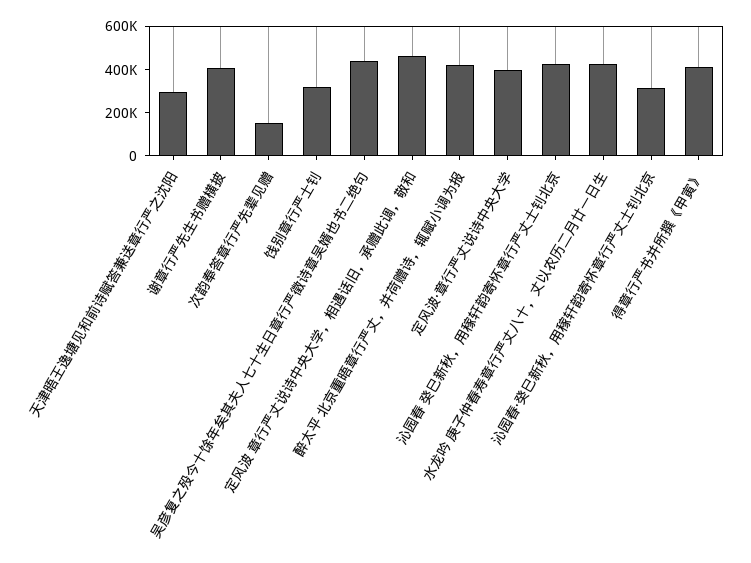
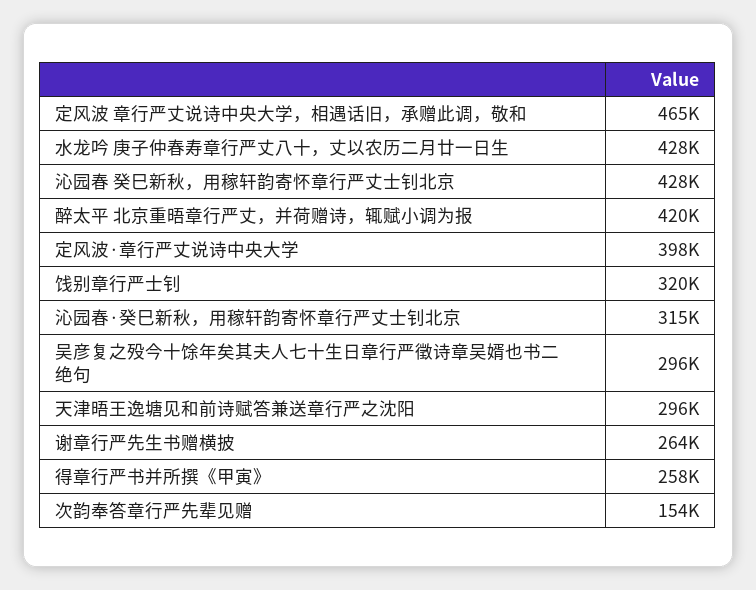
  {
    "天津晤王逸塘见和前诗赋答兼送章行严之沈阳": 296000,
-   "谢章行严先生书赠横披": 400000,
+   "谢章行严先生书赠横披": 264000,
    "次韵奉答章行严先辈见赠": 154000,
    "饯别章行严士钊": 320000,
-   "吴彦复之殁今十馀年矣其夫人七十生日章行严徵诗章吴婿也书二绝句": 450000,
+   "吴彦复之殁今十馀年矣其夫人七十生日章行严徵诗章吴婿也书二绝句": 296000,
    "定风波 章行严丈说诗中央大学，相遇话旧，承赠此调，敬和": 465000,
    "醉太平 北京重晤章行严丈，并荷赠诗，辄赋小调为报": 420000,
    "定风波·章行严丈说诗中央大学": 398000,
    "沁园春 癸巳新秋，用稼轩韵寄怀章行严丈士钊北京": 428000,
    "水龙吟 庚子仲春寿章行严丈八十，丈以农历二月廿一日生": 428000,
    "沁园春·癸巳新秋，用稼轩韵寄怀章行严丈士钊北京": 315000,
-   "得章行严书并所撰《甲寅》": 400000
+   "得章行严书并所撰《甲寅》": 258000
  }

